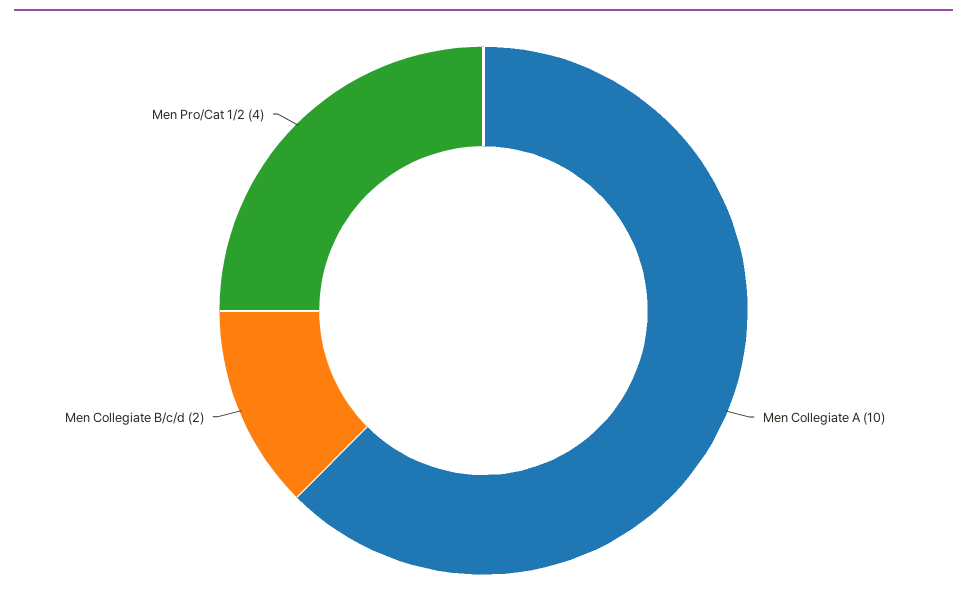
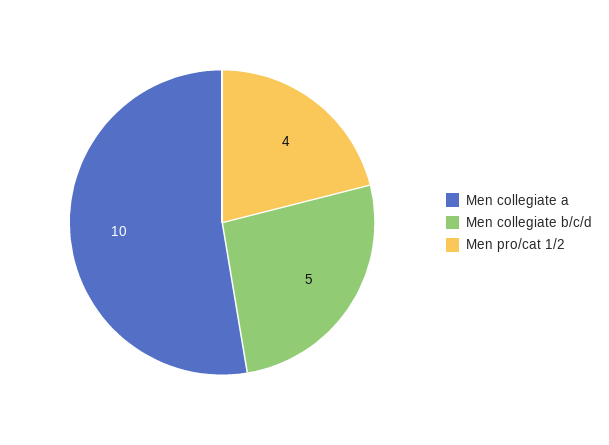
  {
    "Men Collegiate A": 10,
-   "Men Collegiate B/c/d": 2,
+   "Men Collegiate B/c/d": 5,
    "Men Pro/Cat 1/2": 4
  }

